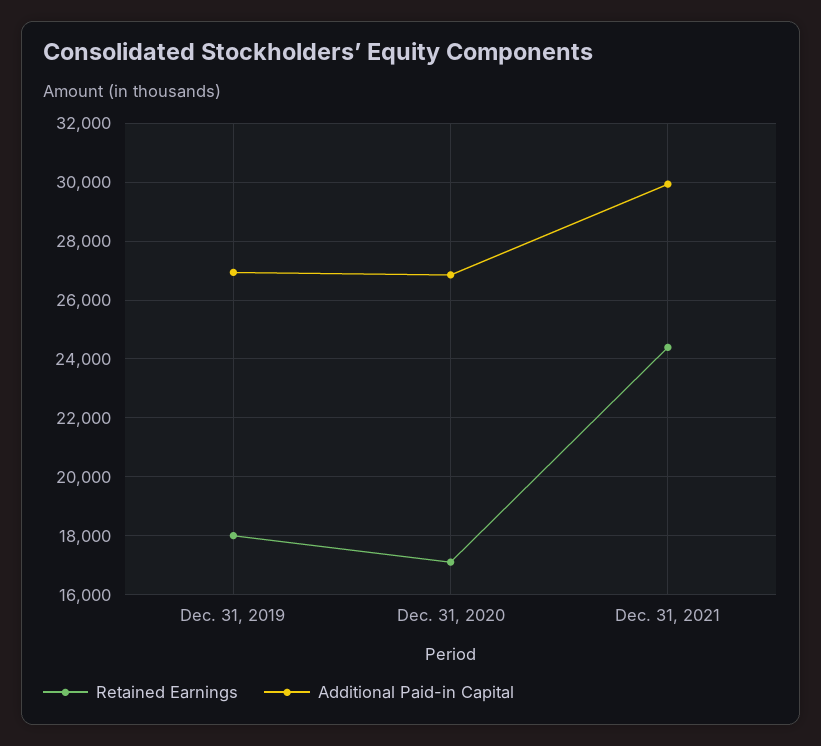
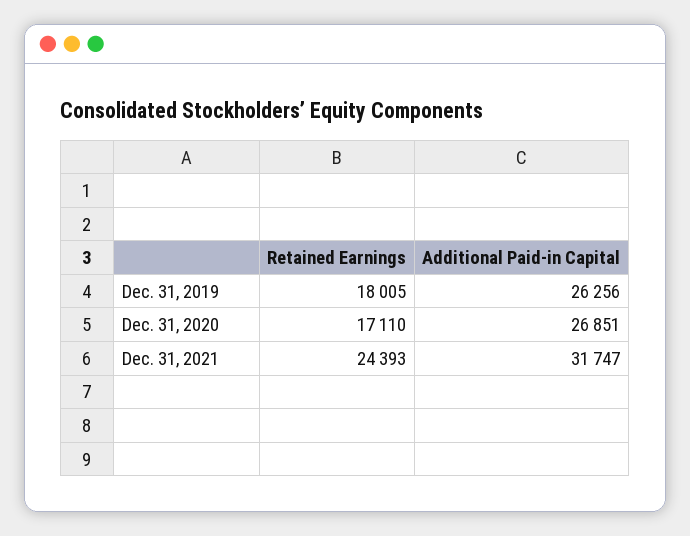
  {
    "Retained Earnings": {
      "Dec. 31, 2019": 18005,
      "Dec. 31, 2020": 17110,
      "Dec. 31, 2021": 24393
    },
    "Additional Paid-in Capital": {
-     "Dec. 31, 2019": 27000,
+     "Dec. 31, 2019": 26256,
      "Dec. 31, 2020": 26851,
-     "Dec. 31, 2021": 30000
+     "Dec. 31, 2021": 31747
    }
  }

